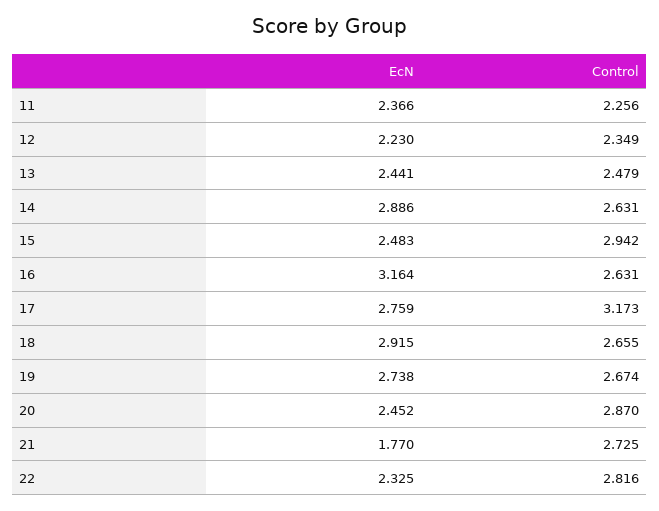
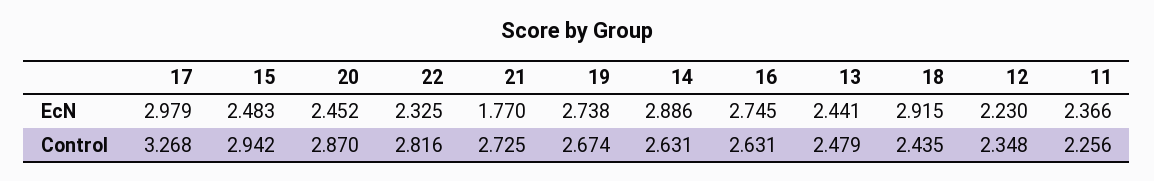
  {
    "EcN": {
      "11": 2.366,
      "12": 2.23,
      "13": 2.441,
      "14": 2.886,
      "15": 2.483,
-     "16": 3.164,
+     "16": 2.745,
-     "17": 2.759,
+     "17": 2.979,
      "18": 2.915,
      "19": 2.738,
      "20": 2.452,
      "21": 1.77,
      "22": 2.325
    },
    "Control": {
      "11": 2.256,
-     "12": 2.349,
+     "12": 2.348,
      "13": 2.479,
      "14": 2.631,
      "15": 2.942,
      "16": 2.631,
-     "17": 3.173,
+     "17": 3.268,
-     "18": 2.655,
+     "18": 2.435,
      "19": 2.674,
      "20": 2.87,
      "21": 2.725,
      "22": 2.816
    }
  }

